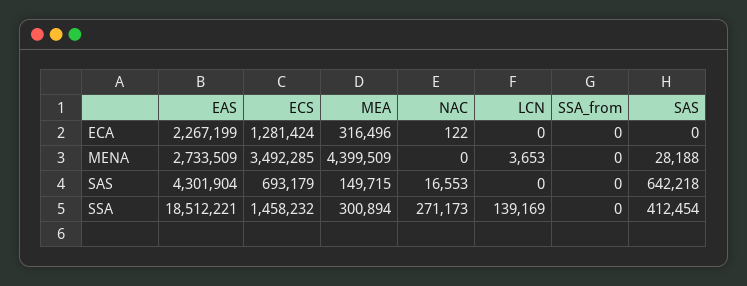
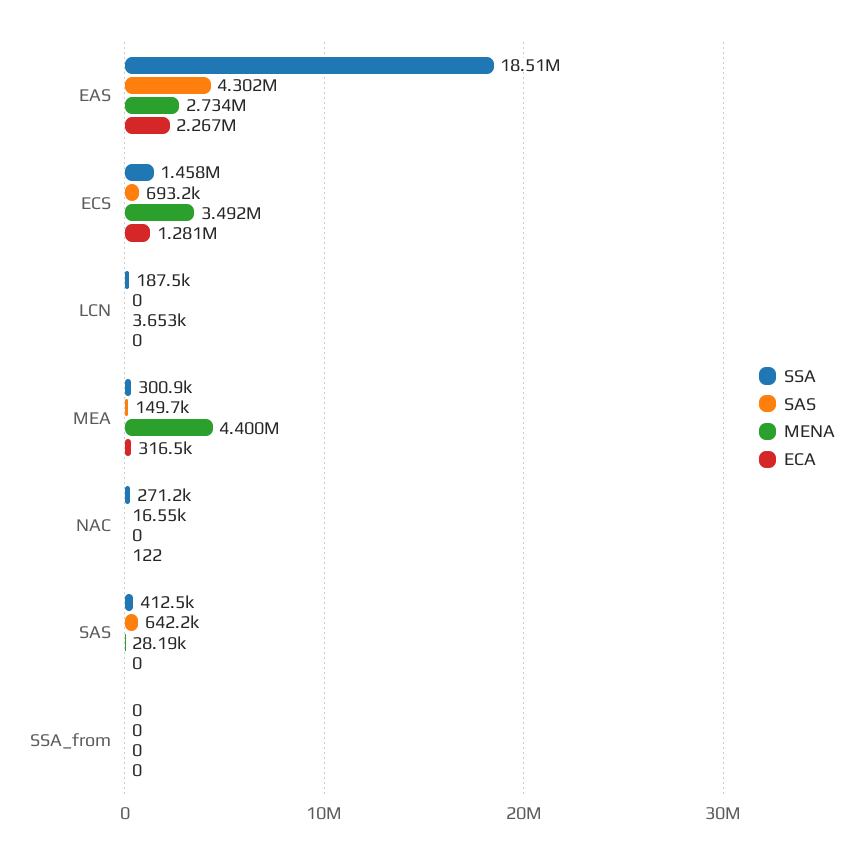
  {
    "ECA": {
      "EAS": 2267199,
      "ECS": 1281424,
      "MEA": 316496,
      "NAC": 122,
      "LCN": 0,
      "SSA_from": 0,
      "SAS": 0
    },
    "MENA": {
      "EAS": 2733509,
      "ECS": 3492285,
      "MEA": 4399509,
      "NAC": 0,
      "LCN": 3653,
      "SSA_from": 0,
      "SAS": 28188
    },
    "SAS": {
      "EAS": 4301904,
      "ECS": 693179,
      "MEA": 149715,
      "NAC": 16553,
      "LCN": 0,
      "SSA_from": 0,
      "SAS": 642218
    },
    "SSA": {
      "EAS": 18512221,
      "ECS": 1458232,
      "MEA": 300894,
      "NAC": 271173,
-     "LCN": 139169,
+     "LCN": 187500,
      "SSA_from": 0,
      "SAS": 412454
    }
  }

